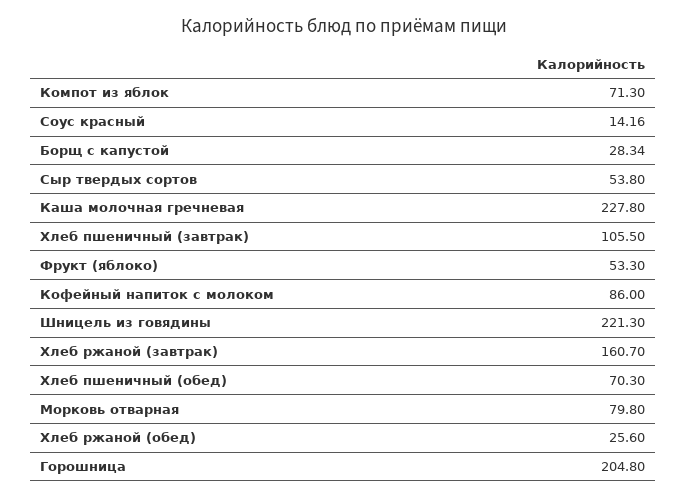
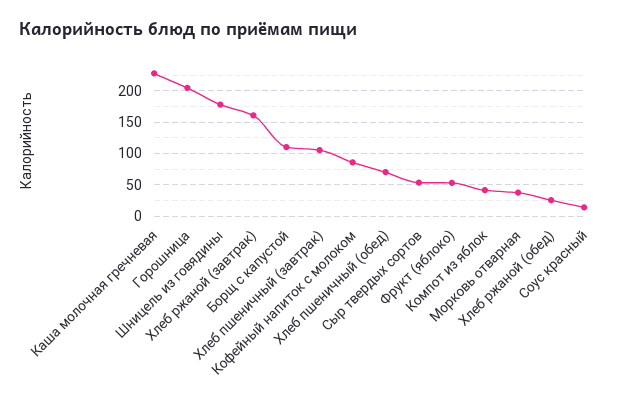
  {
-   "Компот из яблок": 71.3,
+   "Компот из яблок": 40,
    "Соус красный": 14.16,
-   "Борщ с капустой": 28.34,
+   "Борщ с капустой": 110,
    "Сыр твердых сортов": 53.8,
    "Каша молочная гречневая": 227.8,
    "Хлеб пшеничный (завтрак)": 105.5,
    "Фрукт (яблоко)": 53.3,
    "Кофейный напиток с молоком": 86,
-   "Шницель из говядины": 221.3,
+   "Шницель из говядины": 180,
    "Хлеб ржаной (завтрак)": 160.7,
    "Хлеб пшеничный (обед)": 70.3,
-   "Морковь отварная": 79.8,
+   "Морковь отварная": 40,
    "Хлеб ржаной (обед)": 25.6,
    "Горошница": 204.8
  }

